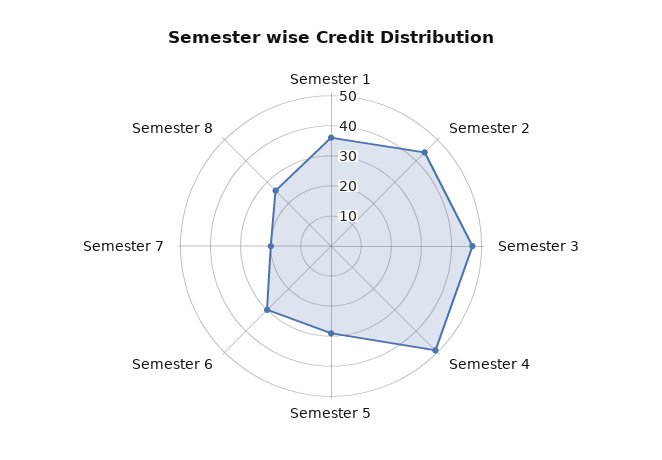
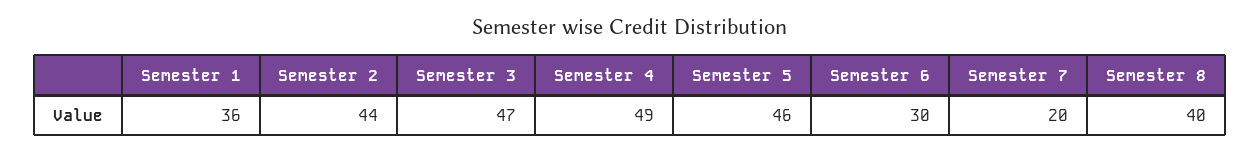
  {
    "Semester 1": 36,
    "Semester 2": 44,
    "Semester 3": 47,
    "Semester 4": 49,
-   "Semester 5": 30,
+   "Semester 5": 46,
    "Semester 6": 30,
    "Semester 7": 20,
-   "Semester 8": 25
+   "Semester 8": 40
  }

